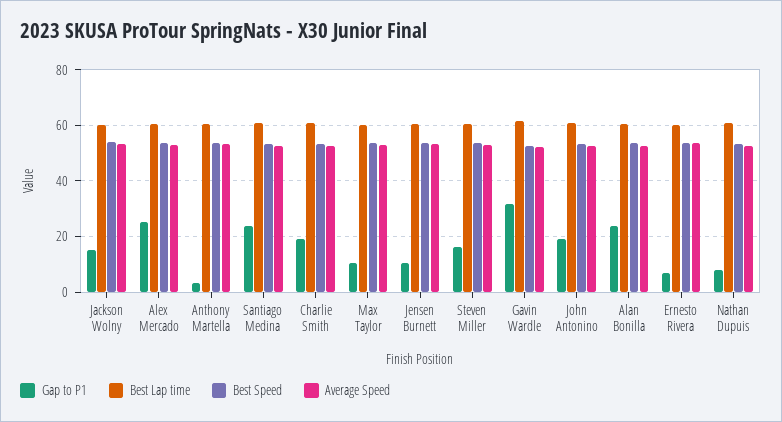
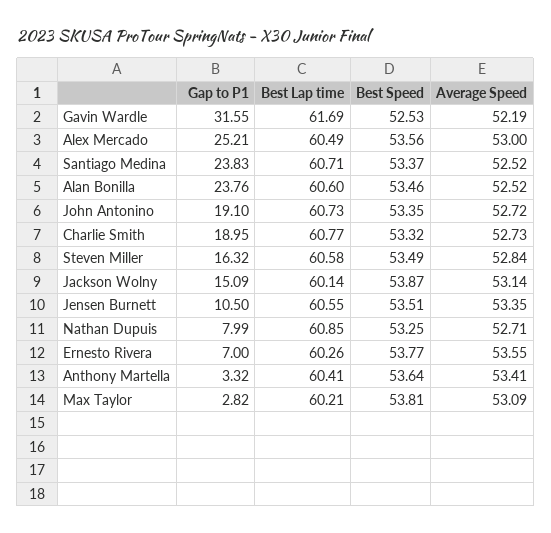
  {
    "Gap to P1": {
      "Jackson Wolny": 15.09,
      "Alex Mercado": 25.21,
      "Anthony Martella": 3.32,
      "Santiago Medina": 23.83,
      "Charlie Smith": 18.95,
-     "Max Taylor": 10,
+     "Max Taylor": 2.82,
      "Jensen Burnett": 10.5,
      "Steven Miller": 16.32,
      "Gavin Wardle": 31.55,
      "John Antonino": 19.1,
      "Alan Bonilla": 23.76,
      "Ernesto Rivera": 7,
      "Nathan Dupuis": 7.99
    },
    "Best Lap time": {
      "Jackson Wolny": 60.14,
      "Alex Mercado": 60.49,
      "Anthony Martella": 60.41,
      "Santiago Medina": 60.71,
      "Charlie Smith": 60.77,
      "Max Taylor": 60.21,
      "Jensen Burnett": 60.55,
      "Steven Miller": 60.58,
      "Gavin Wardle": 61.69,
      "John Antonino": 60.73,
      "Alan Bonilla": 60.6,
      "Ernesto Rivera": 60.26,
      "Nathan Dupuis": 60.85
    },
    "Best Speed": {
      "Jackson Wolny": 53.87,
      "Alex Mercado": 53.56,
      "Anthony Martella": 53.64,
      "Santiago Medina": 53.37,
      "Charlie Smith": 53.32,
      "Max Taylor": 53.81,
      "Jensen Burnett": 53.51,
      "Steven Miller": 53.49,
      "Gavin Wardle": 52.53,
      "John Antonino": 53.35,
      "Alan Bonilla": 53.46,
      "Ernesto Rivera": 53.77,
      "Nathan Dupuis": 53.25
    },
    "Average Speed": {
      "Jackson Wolny": 53.14,
      "Alex Mercado": 53,
      "Anthony Martella": 53.41,
      "Santiago Medina": 52.52,
      "Charlie Smith": 52.73,
      "Max Taylor": 53.09,
      "Jensen Burnett": 53.35,
      "Steven Miller": 52.84,
      "Gavin Wardle": 52.19,
      "John Antonino": 52.72,
      "Alan Bonilla": 52.52,
      "Ernesto Rivera": 53.55,
      "Nathan Dupuis": 52.71
    }
  }

